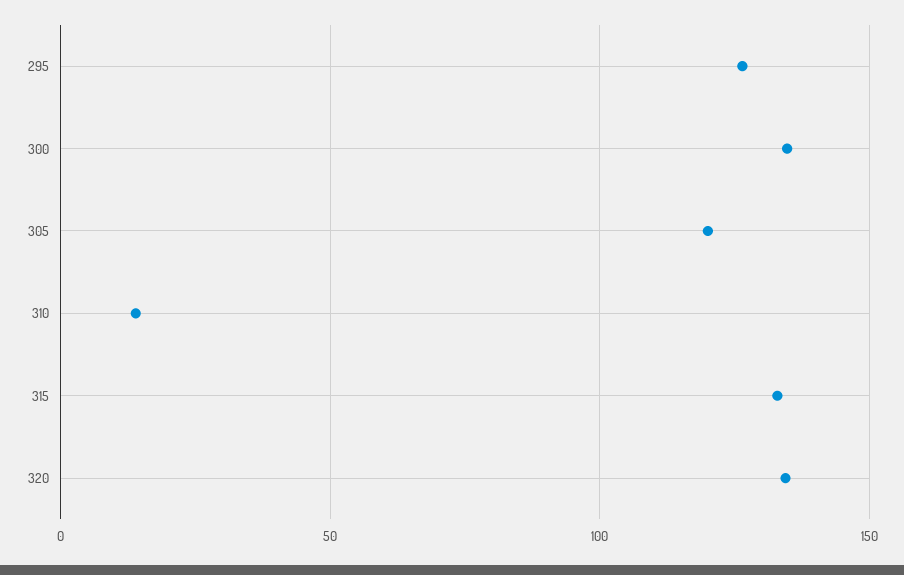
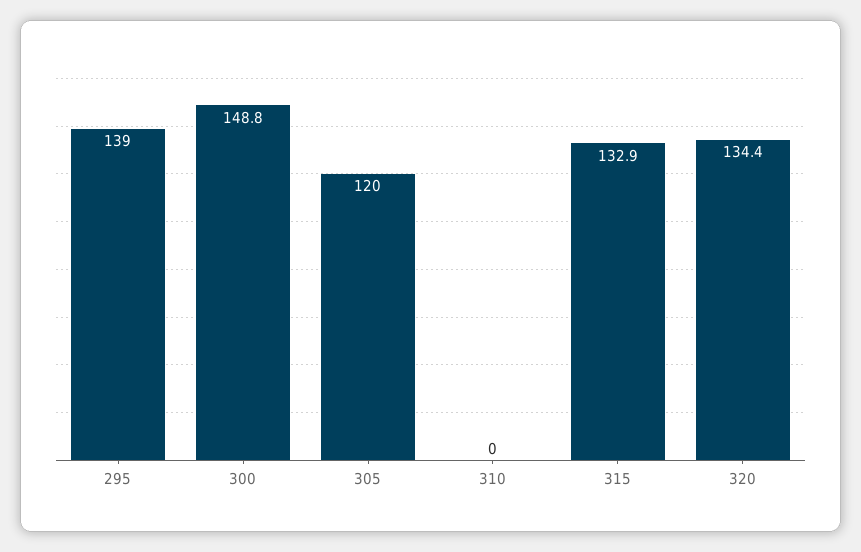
  {
-   "295": 125,
+   "295": 139,
-   "300": 135,
+   "300": 148.8,
    "305": 120,
-   "310": 15,
+   "310": 0,
    "315": 132.9,
    "320": 134.4
  }

